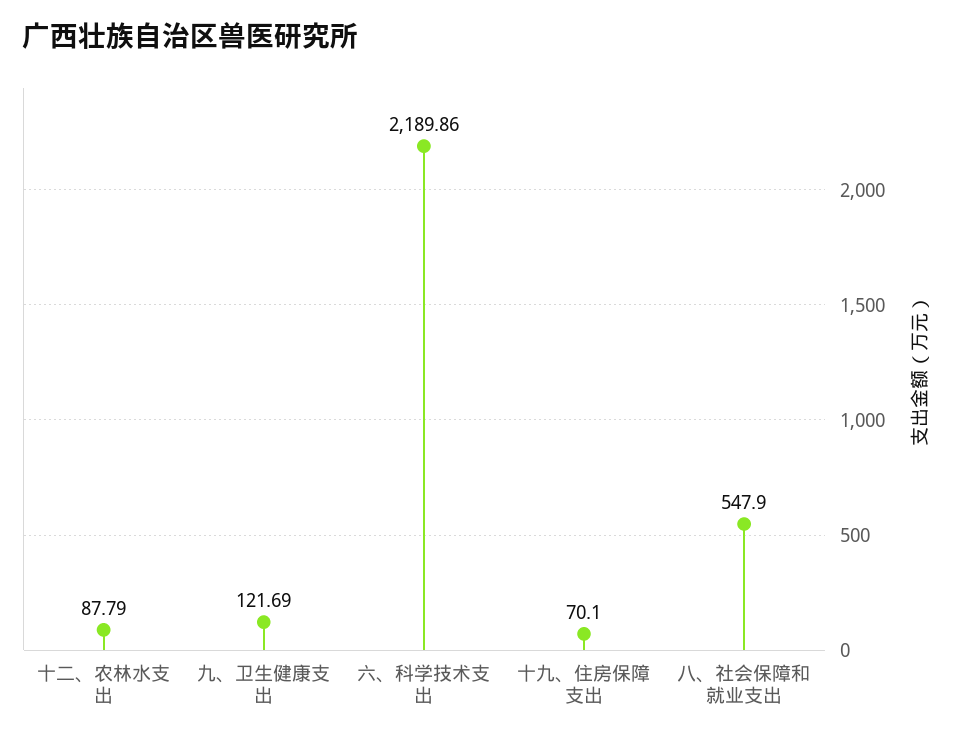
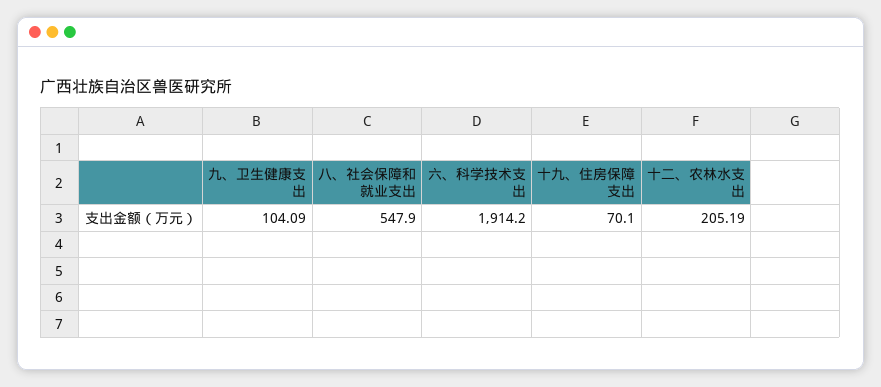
  {
-   "十二、农林水支出": 87.79,
+   "十二、农林水支出": 205.19,
-   "九、卫生健康支出": 121.69,
+   "九、卫生健康支出": 104.09,
-   "六、科学技术支出": 2189.86,
+   "六、科学技术支出": 1914.2,
    "十九、住房保障支出": 70.1,
    "八、社会保障和就业支出": 547.9
  }

